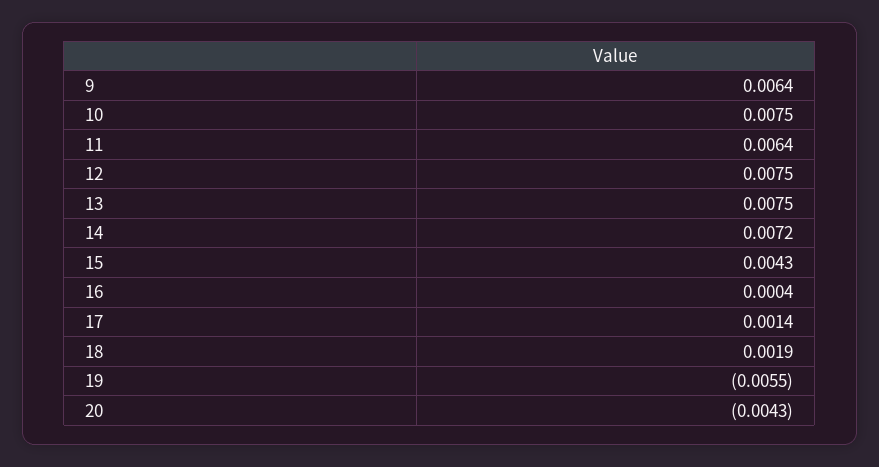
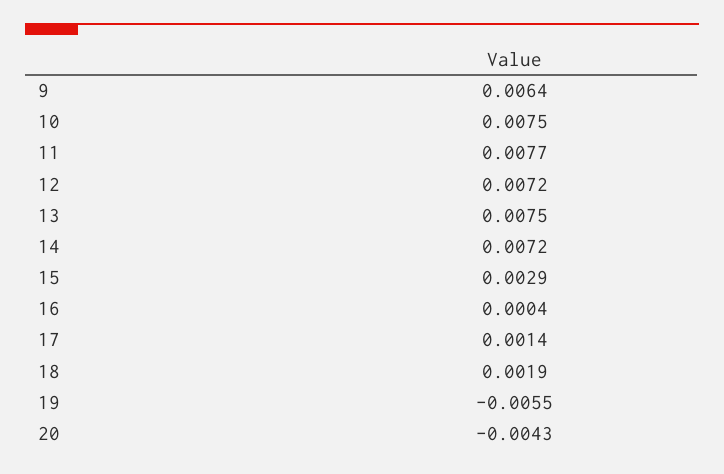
  {
    "9": 0.0064,
    "10": 0.0075,
-   "11": 0.0064,
+   "11": 0.0077,
-   "12": 0.0075,
+   "12": 0.0072,
    "13": 0.0075,
    "14": 0.0072,
-   "15": 0.0043,
+   "15": 0.0029,
    "16": 0.0004,
    "17": 0.0014,
    "18": 0.0019,
    "19": -0.0055,
    "20": -0.0043
  }

